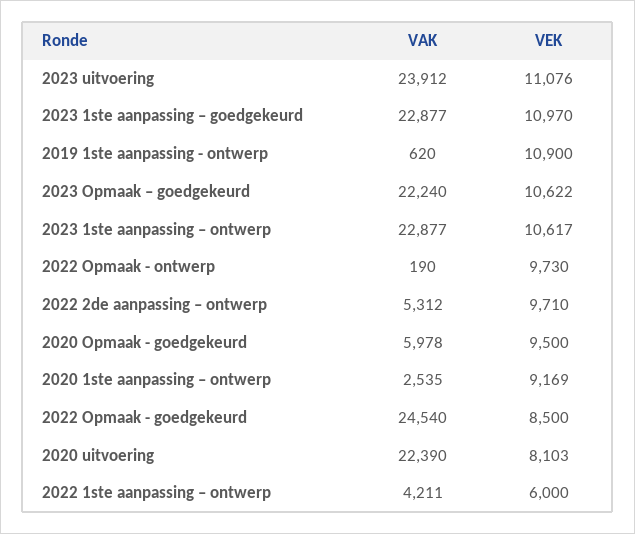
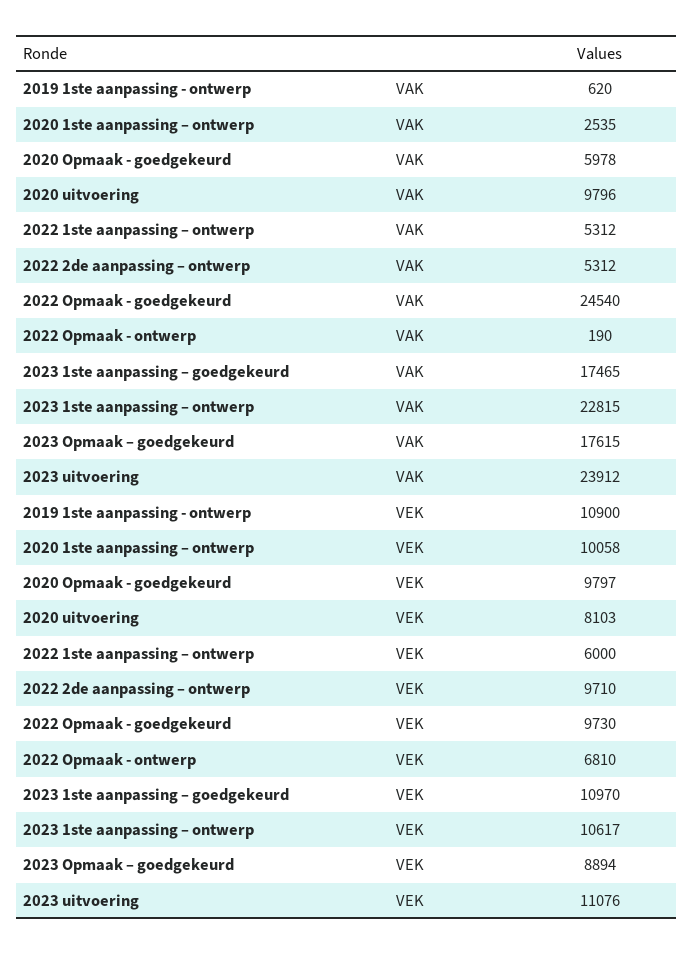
  {
    "VAK": {
      "2023 uitvoering": 23912,
-     "2023 1ste aanpassing – goedgekeurd": 22877,
+     "2023 1ste aanpassing – goedgekeurd": 17465,
      "2019 1ste aanpassing - ontwerp": 620,
-     "2023 Opmaak – goedgekeurd": 22240,
+     "2023 Opmaak – goedgekeurd": 17615,
-     "2023 1ste aanpassing – ontwerp": 22877,
+     "2023 1ste aanpassing – ontwerp": 22815,
      "2022 Opmaak - ontwerp": 190,
      "2022 2de aanpassing – ontwerp": 5312,
      "2020 Opmaak - goedgekeurd": 5978,
      "2020 1ste aanpassing – ontwerp": 2535,
      "2022 Opmaak - goedgekeurd": 24540,
-     "2020 uitvoering": 22390,
+     "2020 uitvoering": 9796,
-     "2022 1ste aanpassing – ontwerp": 4211
+     "2022 1ste aanpassing – ontwerp": 5312
    },
    "VEK": {
      "2023 uitvoering": 11076,
      "2023 1ste aanpassing – goedgekeurd": 10970,
      "2019 1ste aanpassing - ontwerp": 10900,
-     "2023 Opmaak – goedgekeurd": 10622,
+     "2023 Opmaak – goedgekeurd": 8894,
      "2023 1ste aanpassing – ontwerp": 10617,
-     "2022 Opmaak - ontwerp": 9730,
+     "2022 Opmaak - ontwerp": 6810,
      "2022 2de aanpassing – ontwerp": 9710,
-     "2020 Opmaak - goedgekeurd": 9500,
+     "2020 Opmaak - goedgekeurd": 9797,
-     "2020 1ste aanpassing – ontwerp": 9169,
+     "2020 1ste aanpassing – ontwerp": 10058,
-     "2022 Opmaak - goedgekeurd": 8500,
+     "2022 Opmaak - goedgekeurd": 9730,
      "2020 uitvoering": 8103,
      "2022 1ste aanpassing – ontwerp": 6000
    }
  }

